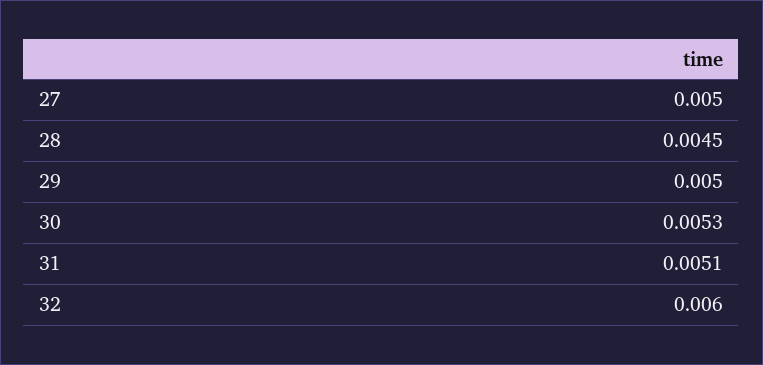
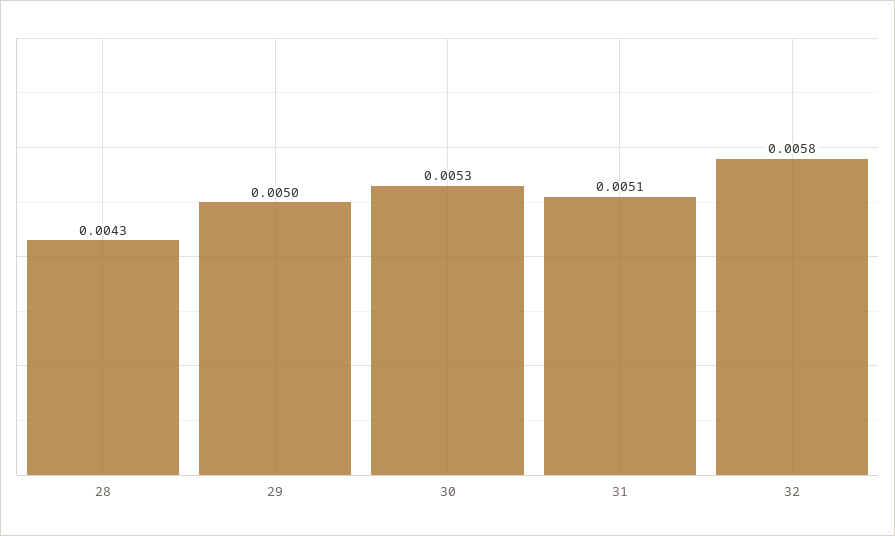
  {
-   "27": 0.005,
-   "28": 0.0045,
+   "28": 0.0043,
    "29": 0.005,
    "30": 0.0053,
    "31": 0.0051,
-   "32": 0.006
+   "32": 0.0058
  }

